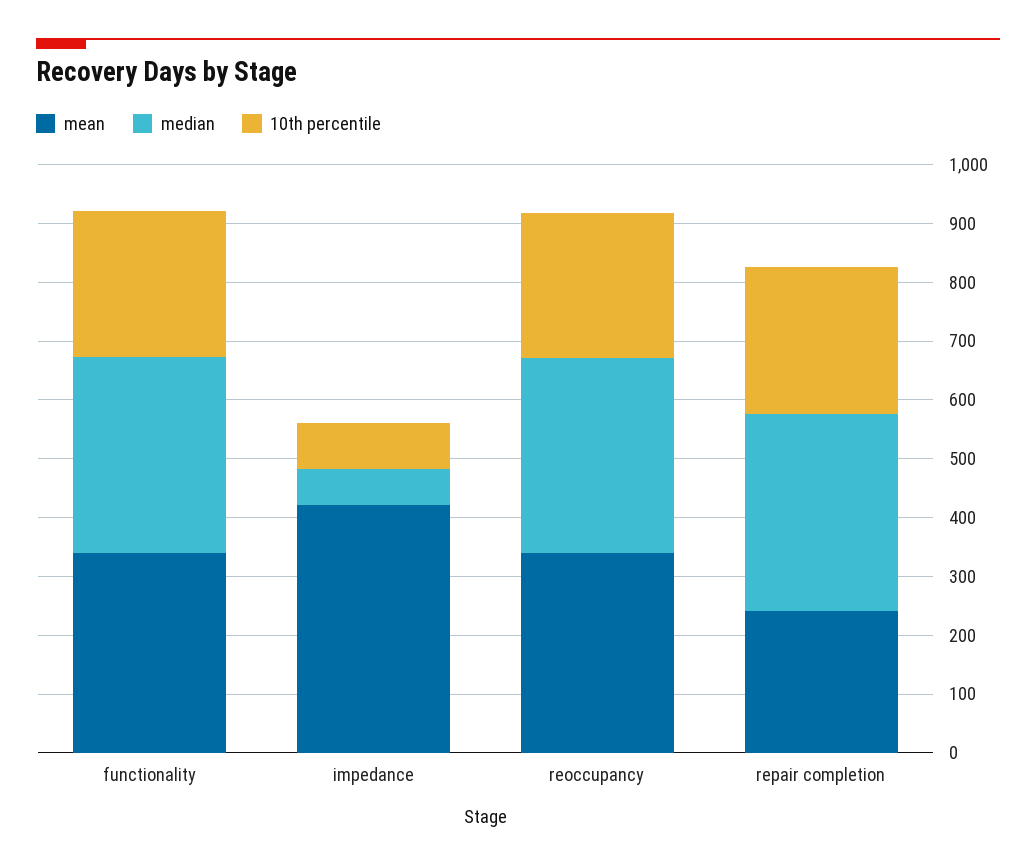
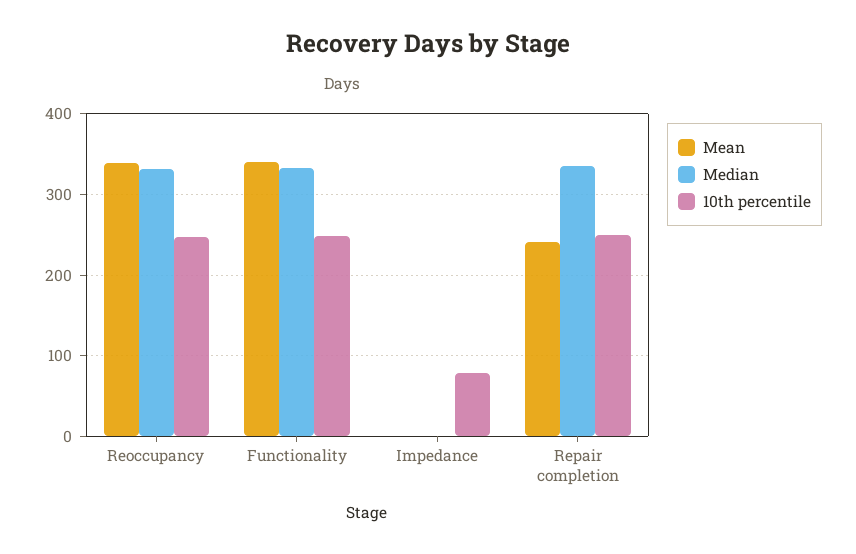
  {
    "mean": {
      "functionality": 340,
-     "impedance": 420,
+     "impedance": 0,
      "reoccupancy": 340,
      "repair completion": 240
    },
    "median": {
      "functionality": 330,
-     "impedance": 60,
+     "impedance": 0,
      "reoccupancy": 330,
      "repair completion": 340
    },
    "10th percentile": {
      "functionality": 250,
      "impedance": 80,
      "reoccupancy": 250,
      "repair completion": 250
    }
  }

